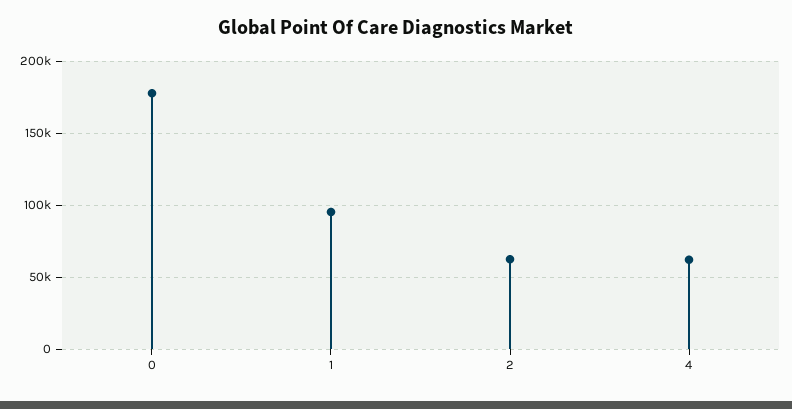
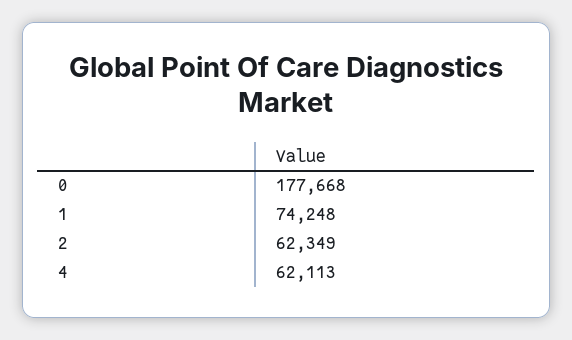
  {
    "0": 177668,
-   "1": 95000,
+   "1": 74248,
    "2": 62349,
    "4": 62113
  }

